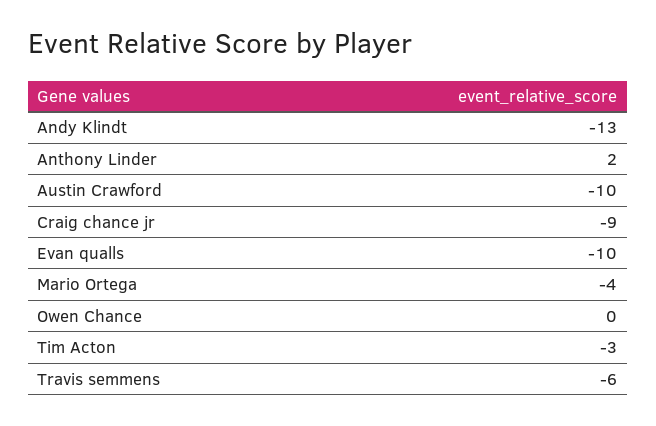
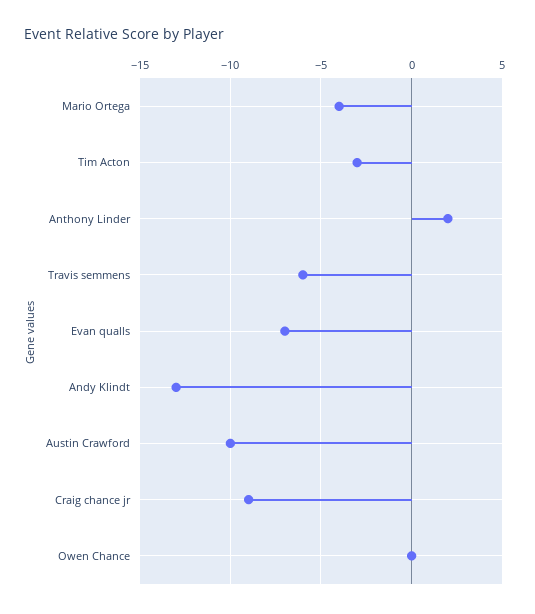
  {
    "Andy Klindt": -13,
    "Anthony Linder": 2,
    "Austin Crawford": -10,
    "Craig chance jr": -9,
-   "Evan qualls": -10,
+   "Evan qualls": -7,
    "Mario Ortega": -4,
    "Owen Chance": 0,
    "Tim Acton": -3,
    "Travis semmens": -6
  }

